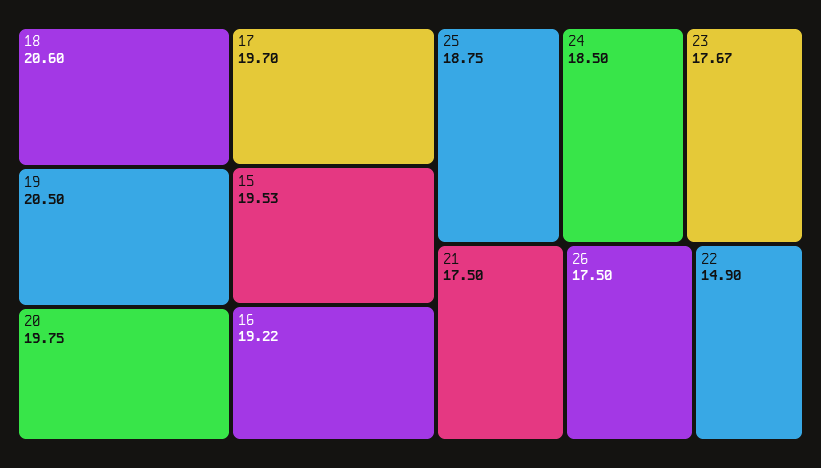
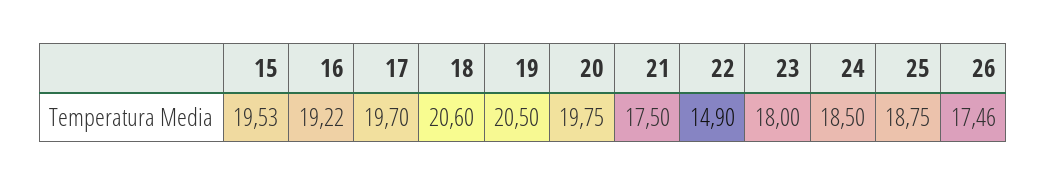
  {
    "18": 20.6,
    "19": 20.5,
    "20": 19.75,
    "17": 19.7,
    "15": 19.53,
    "16": 19.22,
    "25": 18.75,
    "24": 18.5,
-   "23": 17.67,
+   "23": 18,
    "21": 17.5,
-   "26": 17.5,
+   "26": 17.46,
    "22": 14.9
  }

